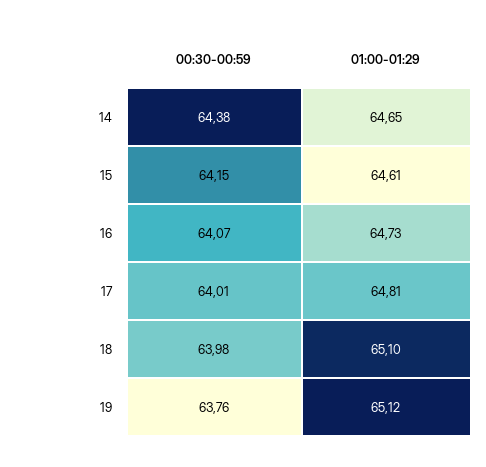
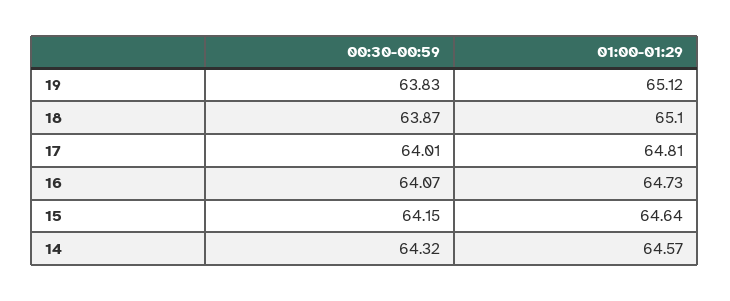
  {
    "00:30-00:59": {
-     "14": 64.38,
+     "14": 64.32,
      "15": 64.15,
      "16": 64.07,
      "17": 64.01,
-     "18": 63.98,
+     "18": 63.87,
-     "19": 63.76
+     "19": 63.83
    },
    "01:00-01:29": {
-     "14": 64.65,
+     "14": 64.57,
-     "15": 64.61,
+     "15": 64.64,
      "16": 64.73,
      "17": 64.81,
      "18": 65.1,
      "19": 65.12
    }
  }

